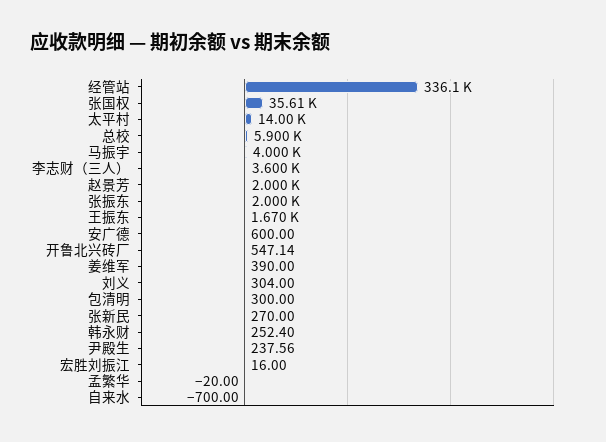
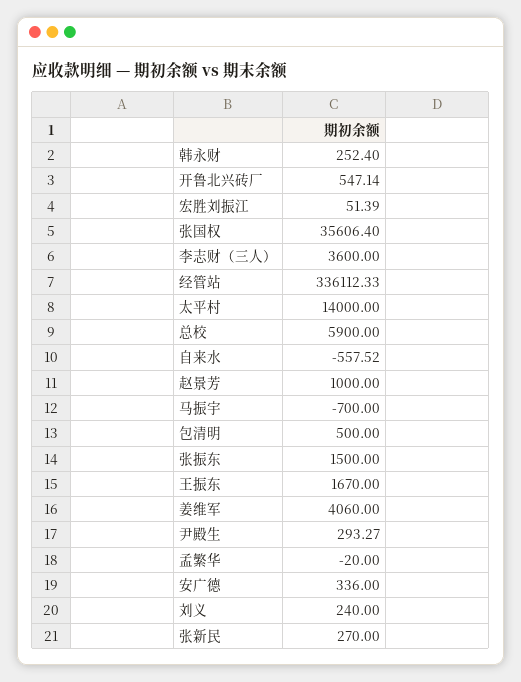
  {
    "经管站": 336112.33,
    "张国权": 35606.4,
    "太平村": 14000,
    "总校": 5900,
-   "马振宇": 4000,
+   "马振宇": -700,
    "李志财（三人）": 3600,
-   "赵景芳": 2000,
+   "赵景芳": 1000,
-   "张振东": 2000,
+   "张振东": 1500,
    "王振东": 1670,
-   "安广德": 600,
+   "安广德": 336,
    "开鲁北兴砖厂": 547.14,
-   "姜维军": 390,
+   "姜维军": 4060,
-   "刘义": 304,
+   "刘义": 240,
-   "包清明": 300,
+   "包清明": 500,
    "张新民": 270,
    "韩永财": 252.4,
-   "尹殿生": 237.56,
+   "尹殿生": 293.27,
-   "宏胜刘振江": 16,
+   "宏胜刘振江": 51.39,
    "孟繁华": -20,
-   "自来水": -700
+   "自来水": -557.52
  }

